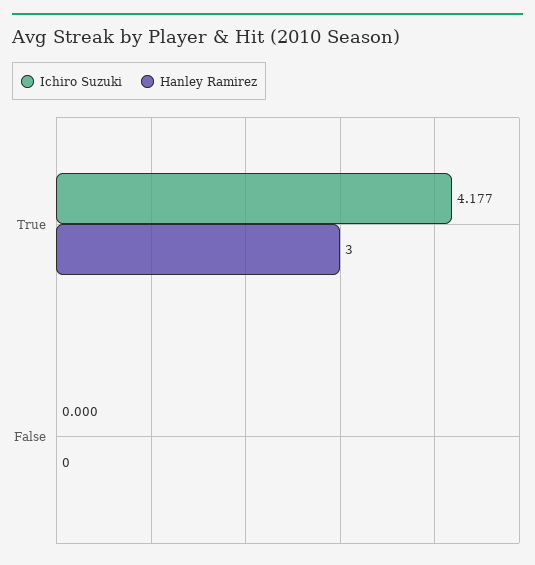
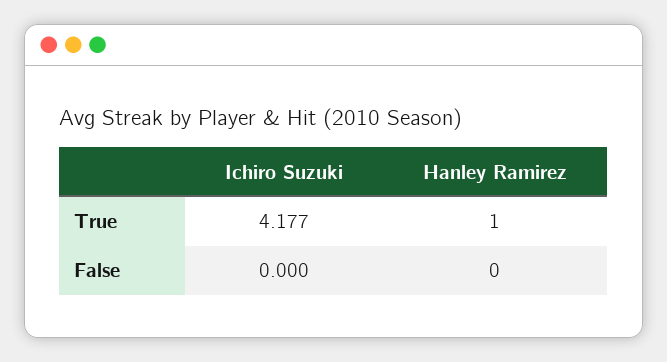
  {
    "Ichiro Suzuki": {
      "True": 4.177,
      "False": 0
    },
    "Hanley Ramirez": {
-     "True": 3,
+     "True": 1,
      "False": 0
    }
  }

